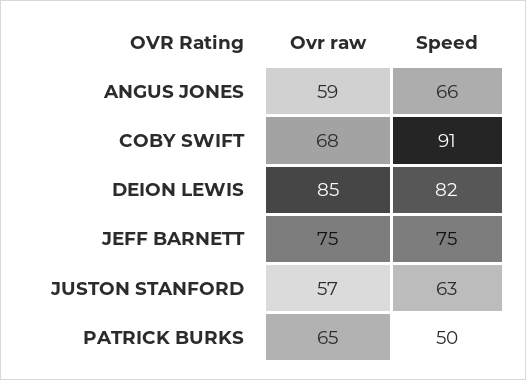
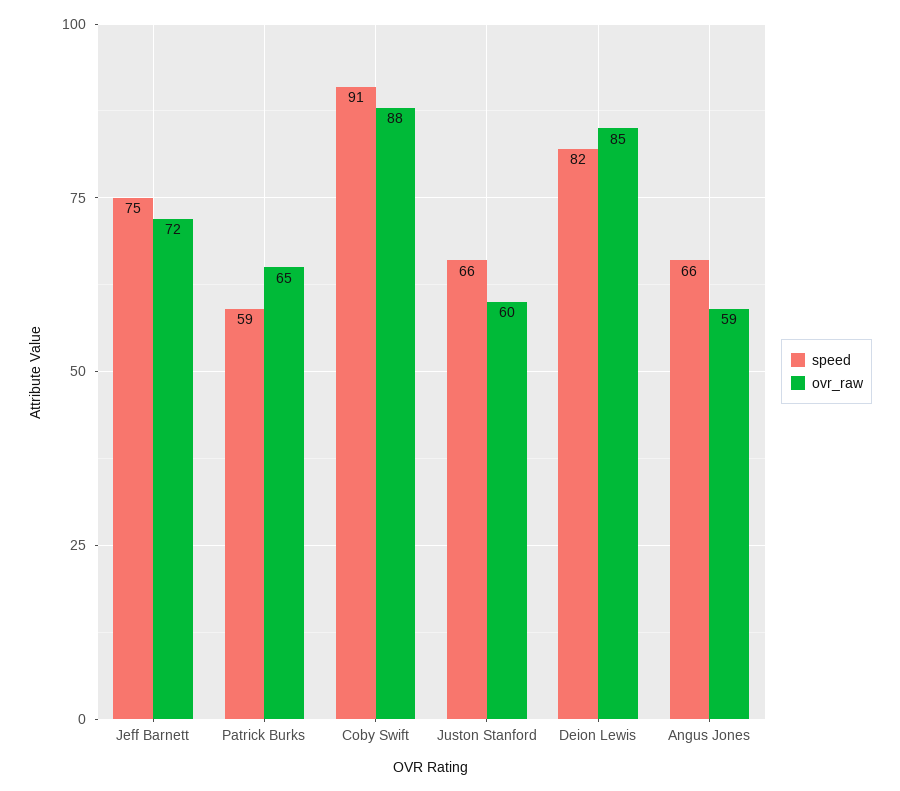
  {
    "Ovr raw": {
      "ANGUS JONES": 59,
-     "COBY SWIFT": 68,
+     "COBY SWIFT": 88,
      "DEION LEWIS": 85,
-     "JEFF BARNETT": 75,
+     "JEFF BARNETT": 72,
-     "JUSTON STANFORD": 57,
+     "JUSTON STANFORD": 60,
      "PATRICK BURKS": 65
    },
    "Speed": {
      "ANGUS JONES": 66,
      "COBY SWIFT": 91,
      "DEION LEWIS": 82,
      "JEFF BARNETT": 75,
-     "JUSTON STANFORD": 63,
+     "JUSTON STANFORD": 66,
-     "PATRICK BURKS": 50
+     "PATRICK BURKS": 59
    }
  }

